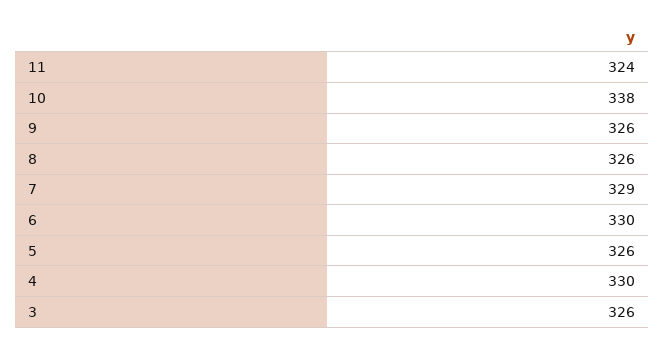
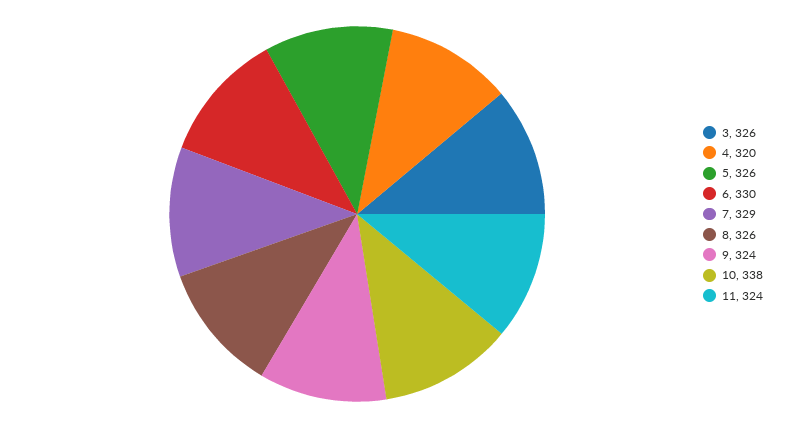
  {
    "11": 324,
    "10": 338,
-   "9": 326,
+   "9": 324,
    "8": 326,
    "7": 329,
    "6": 330,
    "5": 326,
-   "4": 330,
+   "4": 320,
    "3": 326
  }

